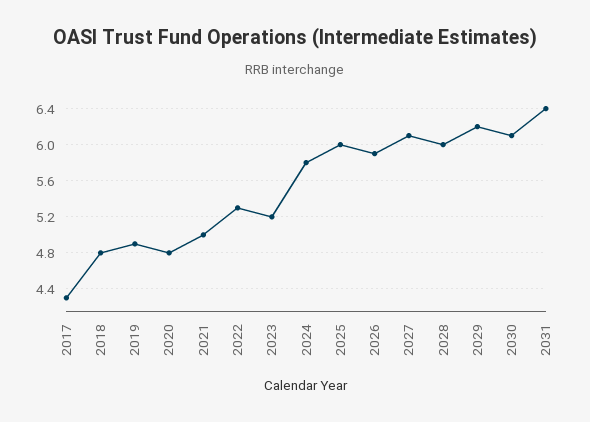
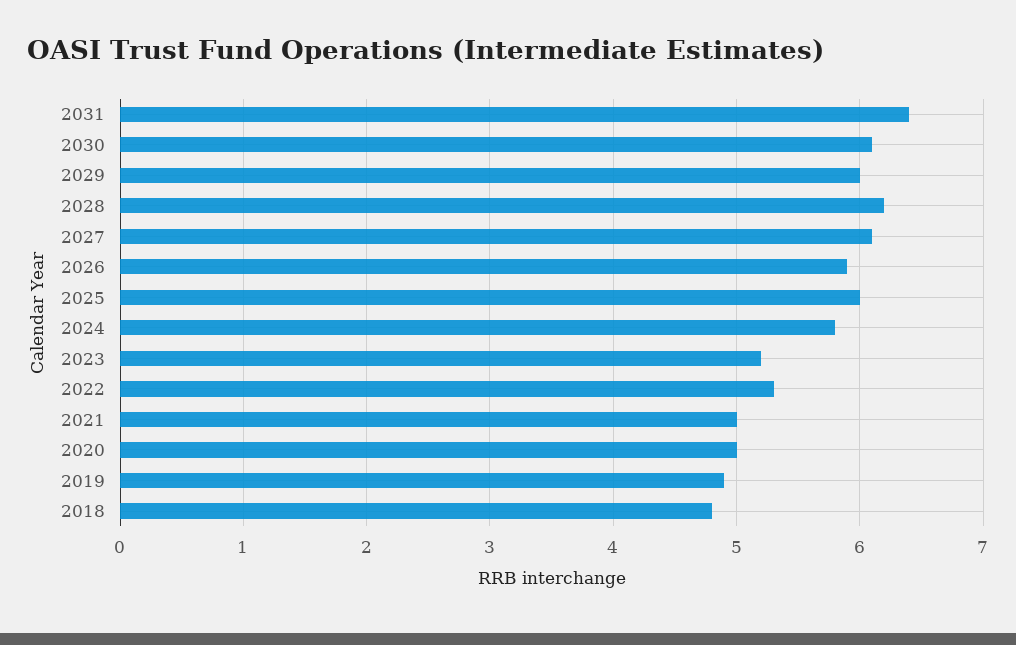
  {
-   "2017": 4.3,
    "2018": 4.8,
    "2019": 4.9,
-   "2020": 4.8,
+   "2020": 5,
    "2021": 5,
    "2022": 5.3,
    "2023": 5.2,
    "2024": 5.8,
    "2025": 6,
    "2026": 5.9,
    "2027": 6.1,
-   "2028": 6,
+   "2028": 6.2,
-   "2029": 6.2,
+   "2029": 6,
    "2030": 6.1,
    "2031": 6.4
  }

